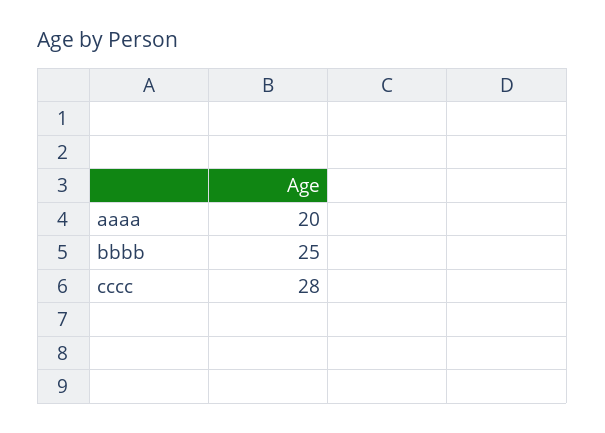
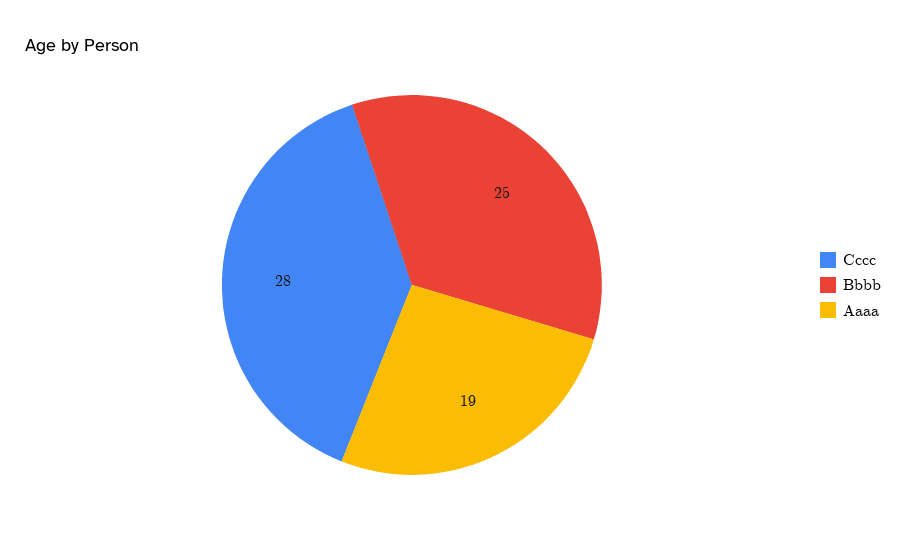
  {
-   "aaaa": 20,
+   "aaaa": 19,
    "bbbb": 25,
    "cccc": 28
  }

